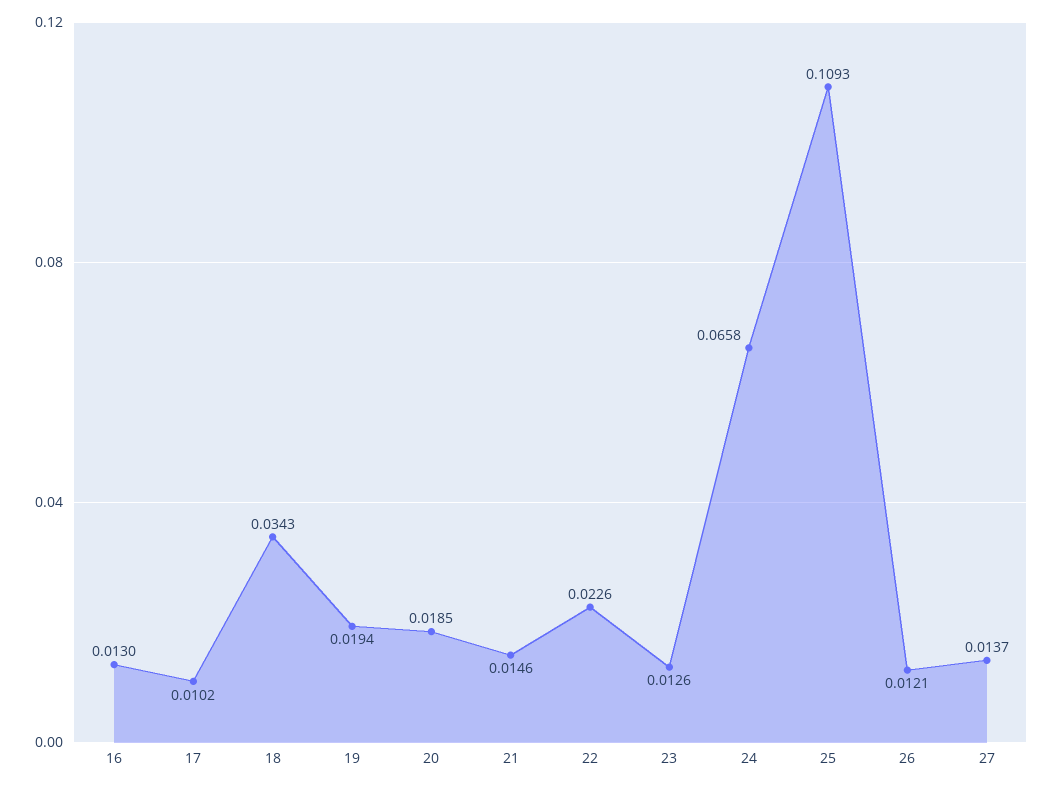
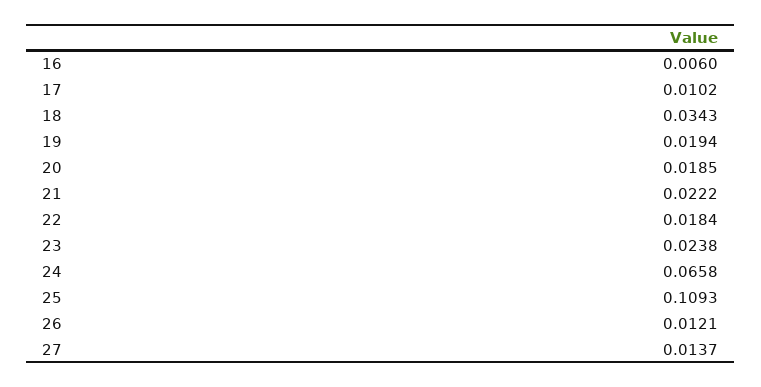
  {
-   "16": 0.013,
+   "16": 0.006,
    "17": 0.0102,
    "18": 0.0343,
    "19": 0.0194,
    "20": 0.0185,
-   "21": 0.0146,
+   "21": 0.0222,
-   "22": 0.0226,
+   "22": 0.0184,
-   "23": 0.0126,
+   "23": 0.0238,
    "24": 0.0658,
    "25": 0.1093,
    "26": 0.0121,
    "27": 0.0137
  }

